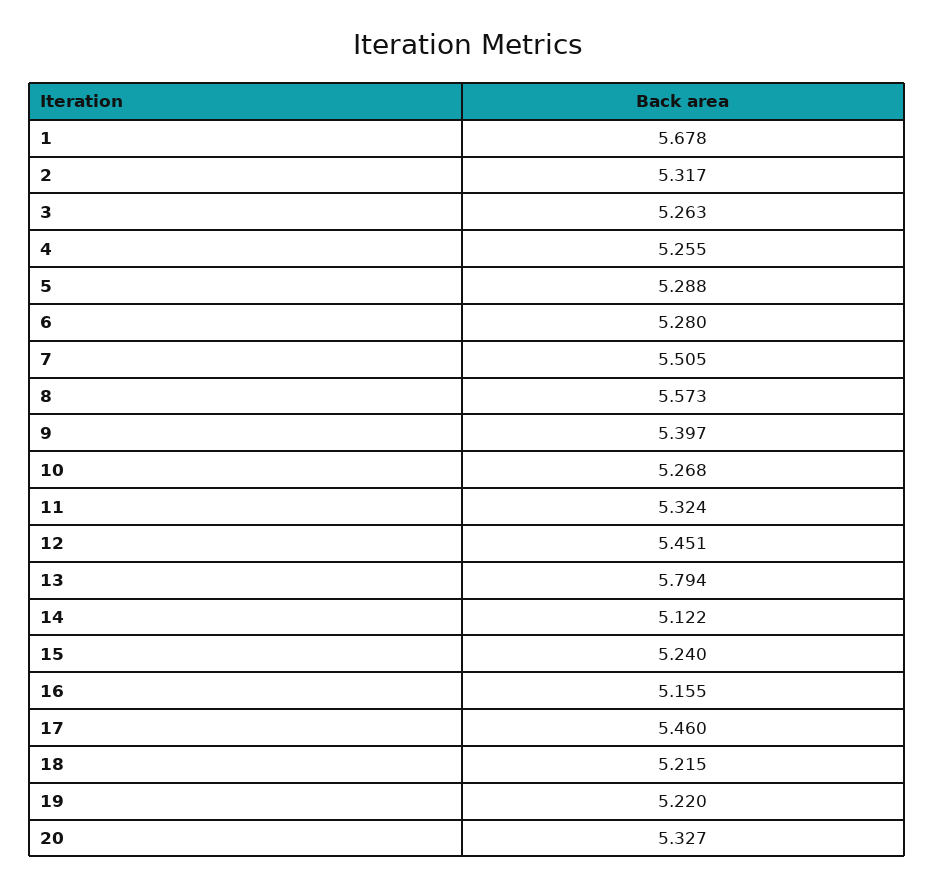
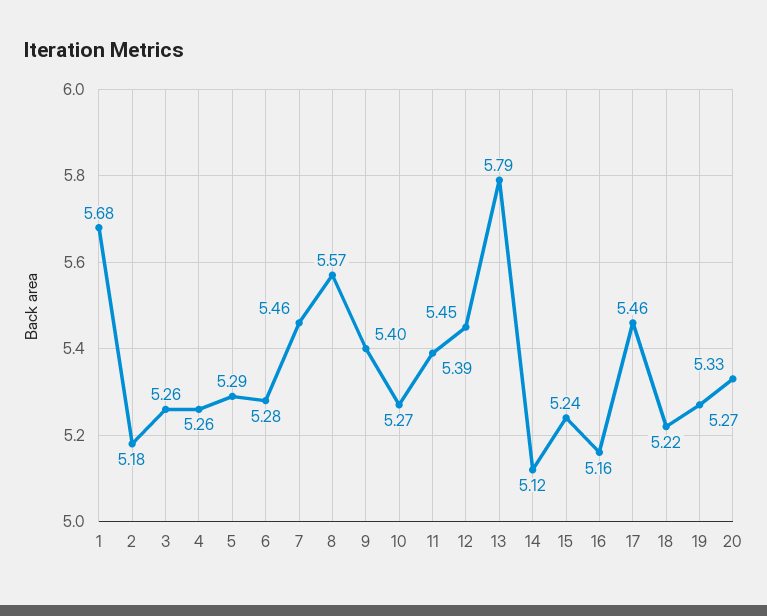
  {
    "1": 5.678,
-   "2": 5.317,
+   "2": 5.18,
    "3": 5.263,
    "4": 5.255,
    "5": 5.288,
    "6": 5.28,
-   "7": 5.505,
+   "7": 5.46,
    "8": 5.573,
    "9": 5.397,
    "10": 5.268,
-   "11": 5.324,
+   "11": 5.39,
    "12": 5.451,
    "13": 5.794,
    "14": 5.122,
    "15": 5.24,
    "16": 5.155,
    "17": 5.46,
    "18": 5.215,
-   "19": 5.22,
+   "19": 5.27,
    "20": 5.327
  }

